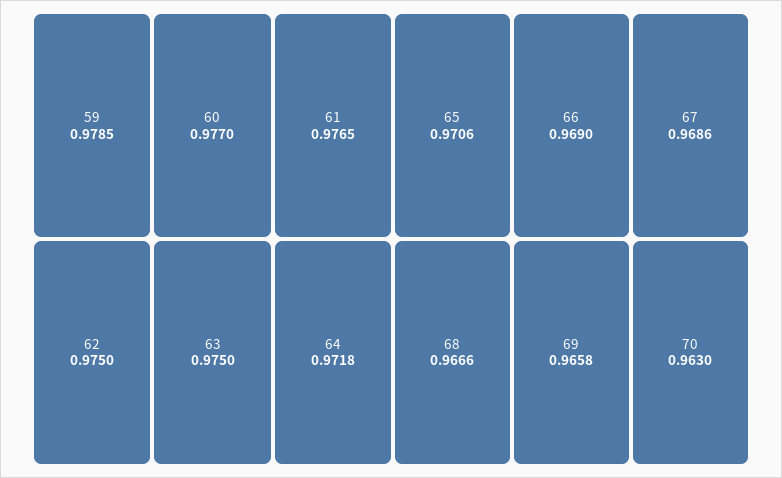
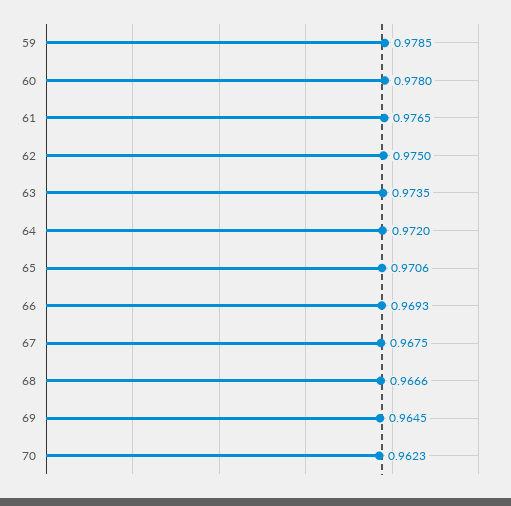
  {
    "59": 0.9785,
-   "60": 0.977,
+   "60": 0.978,
    "61": 0.9765,
    "62": 0.975,
-   "63": 0.975,
+   "63": 0.9735,
-   "64": 0.9718,
+   "64": 0.972,
    "65": 0.9706,
-   "66": 0.969,
+   "66": 0.9693,
-   "67": 0.9686,
+   "67": 0.9675,
    "68": 0.9666,
-   "69": 0.9658,
+   "69": 0.9645,
-   "70": 0.963
+   "70": 0.9623
  }

